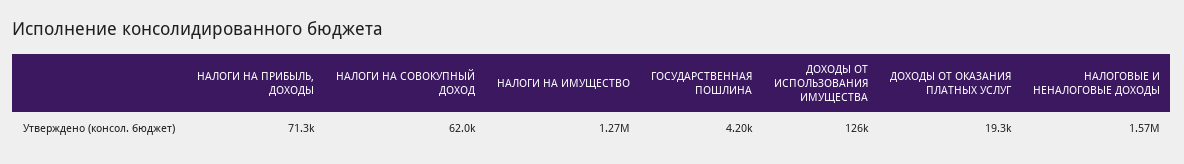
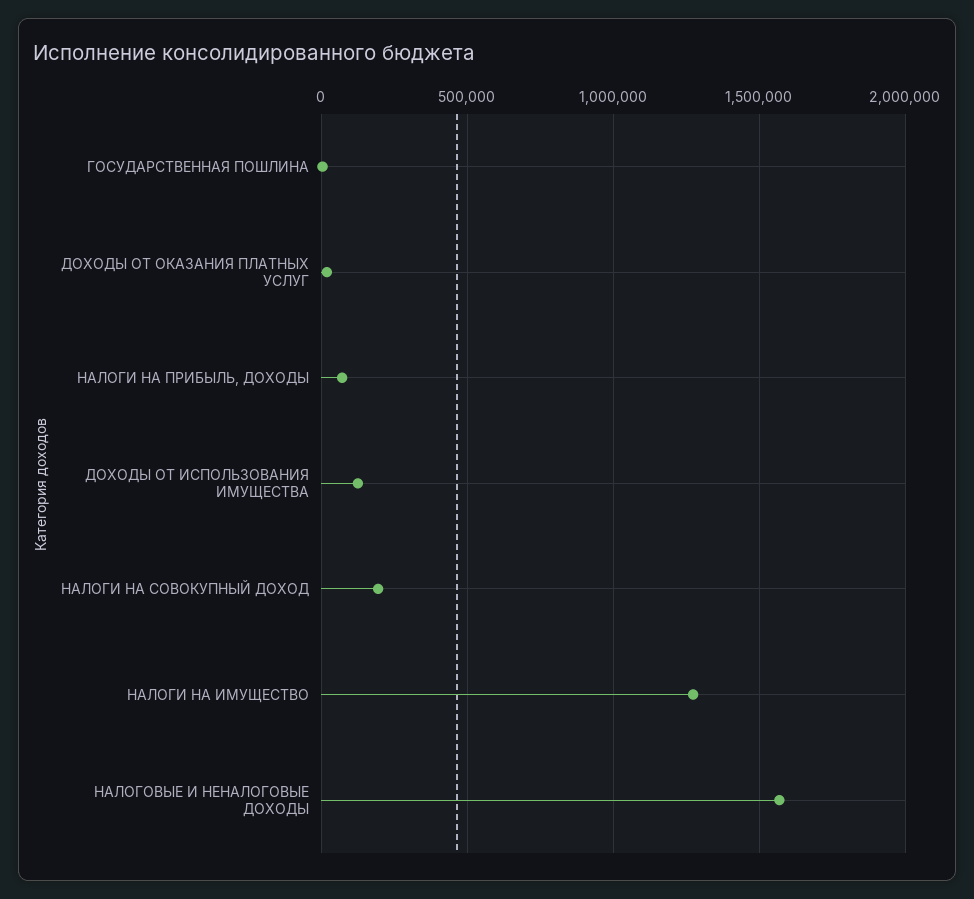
  {
    "НАЛОГИ НА ПРИБЫЛЬ, ДОХОДЫ": 71300,
-   "НАЛОГИ НА СОВОКУПНЫЙ ДОХОД": 62000,
+   "НАЛОГИ НА СОВОКУПНЫЙ ДОХОД": 200000,
    "НАЛОГИ НА ИМУЩЕСТВО": 1270000,
    "ГОСУДАРСТВЕННАЯ ПОШЛИНА": 4200,
    "ДОХОДЫ ОТ ИСПОЛЬЗОВАНИЯ ИМУЩЕСТВА": 126000,
    "ДОХОДЫ ОТ ОКАЗАНИЯ ПЛАТНЫХ УСЛУГ": 19300,
    "НАЛОГОВЫЕ И НЕНАЛОГОВЫЕ ДОХОДЫ": 1570000
  }

